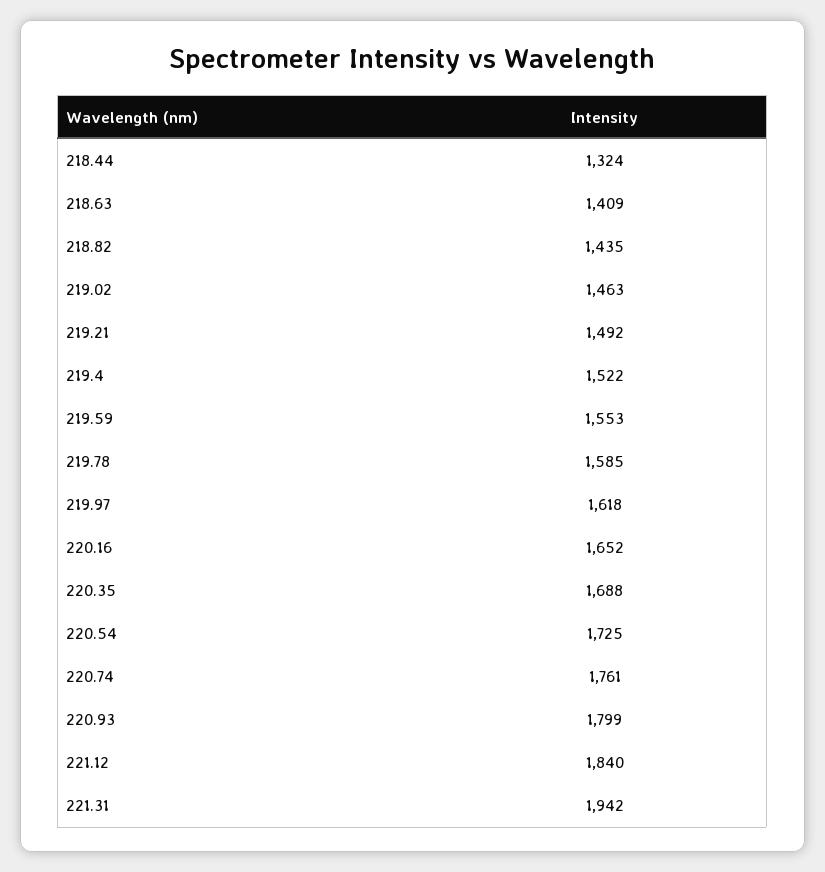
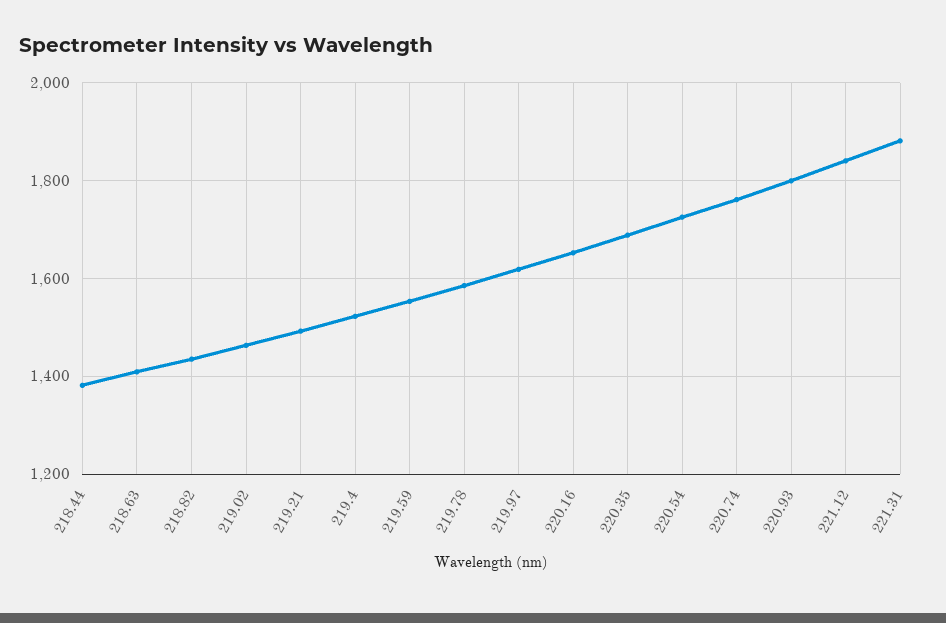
  {
-   "218.44": 1324,
+   "218.44": 1380,
    "218.63": 1409,
    "218.82": 1435,
    "219.02": 1463,
    "219.21": 1492,
    "219.4": 1522,
    "219.59": 1553,
    "219.78": 1585,
    "219.97": 1618,
    "220.16": 1652,
    "220.35": 1688,
    "220.54": 1725,
    "220.74": 1761,
    "220.93": 1799,
    "221.12": 1840,
-   "221.31": 1942
+   "221.31": 1880
  }

